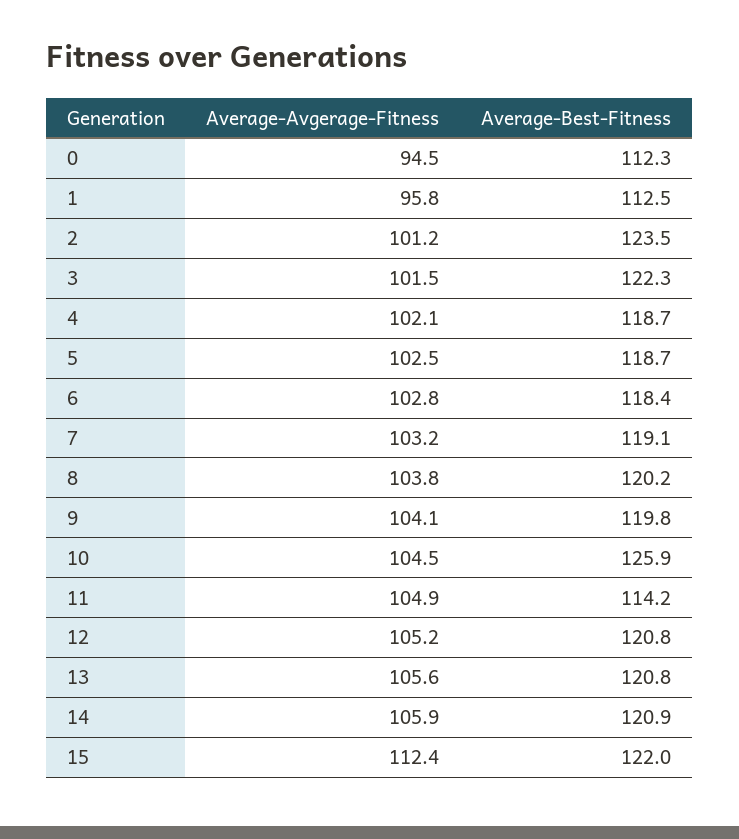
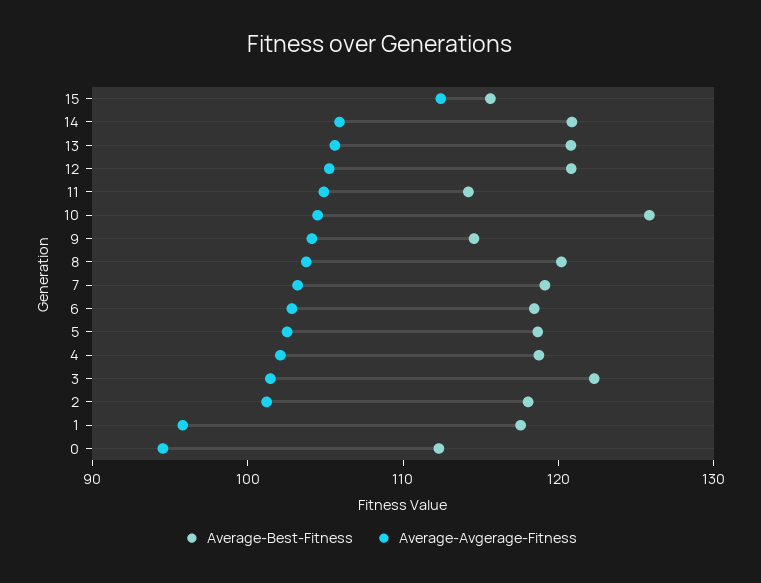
  {
    "Average-Avgerage-Fitness": {
      "0": 94.5,
      "1": 95.8,
      "2": 101.2,
      "3": 101.5,
      "4": 102.1,
      "5": 102.5,
      "6": 102.8,
      "7": 103.2,
      "8": 103.8,
      "9": 104.1,
      "10": 104.5,
      "11": 104.9,
      "12": 105.2,
      "13": 105.6,
      "14": 105.9,
      "15": 112.4
    },
    "Average-Best-Fitness": {
      "0": 112.3,
-     "1": 112.5,
+     "1": 118,
-     "2": 123.5,
+     "2": 118,
      "3": 122.3,
      "4": 118.7,
      "5": 118.7,
      "6": 118.4,
      "7": 119.1,
      "8": 120.2,
-     "9": 119.8,
+     "9": 114,
      "10": 125.9,
      "11": 114.2,
      "12": 120.8,
      "13": 120.8,
      "14": 120.9,
-     "15": 122
+     "15": 116
    }
  }

